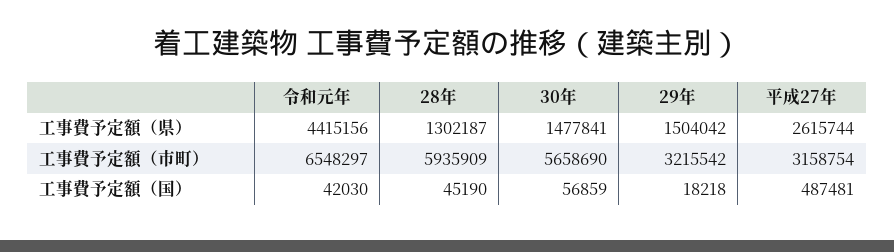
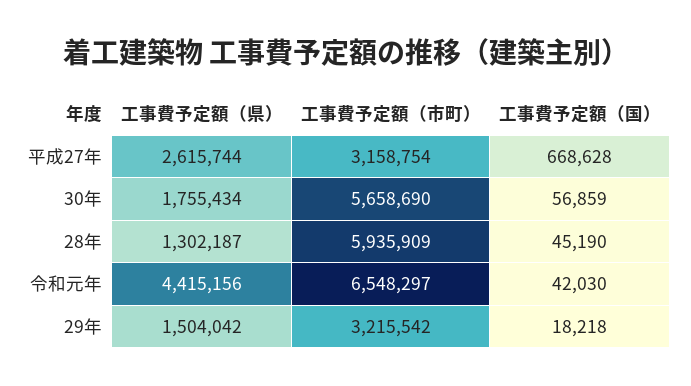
  {
    "令和元年": {
      "工事費予定額（県）": 4415156,
      "工事費予定額（市町）": 6548297,
      "工事費予定額（国）": 42030
    },
    "28年": {
      "工事費予定額（県）": 1302187,
      "工事費予定額（市町）": 5935909,
      "工事費予定額（国）": 45190
    },
    "30年": {
-     "工事費予定額（県）": 1477841,
+     "工事費予定額（県）": 1755434,
      "工事費予定額（市町）": 5658690,
      "工事費予定額（国）": 56859
    },
    "29年": {
      "工事費予定額（県）": 1504042,
      "工事費予定額（市町）": 3215542,
      "工事費予定額（国）": 18218
    },
    "平成27年": {
      "工事費予定額（県）": 2615744,
      "工事費予定額（市町）": 3158754,
-     "工事費予定額（国）": 487481
+     "工事費予定額（国）": 668628
    }
  }

